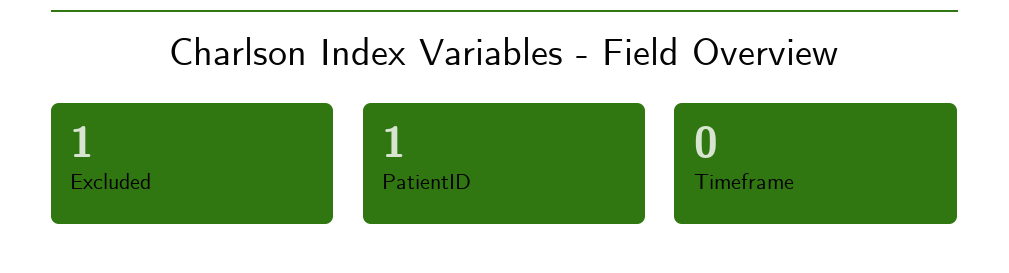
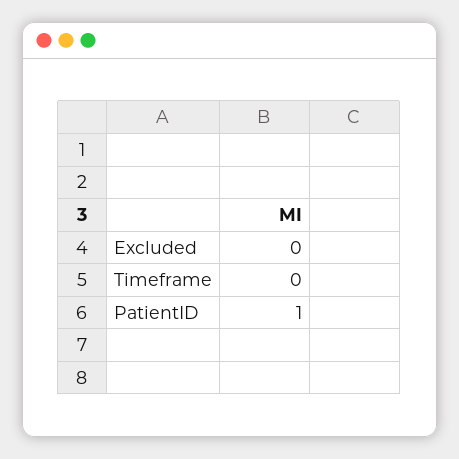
  {
-   "Excluded": 1,
+   "Excluded": 0,
    "PatientID": 1,
    "Timeframe": 0
  }

